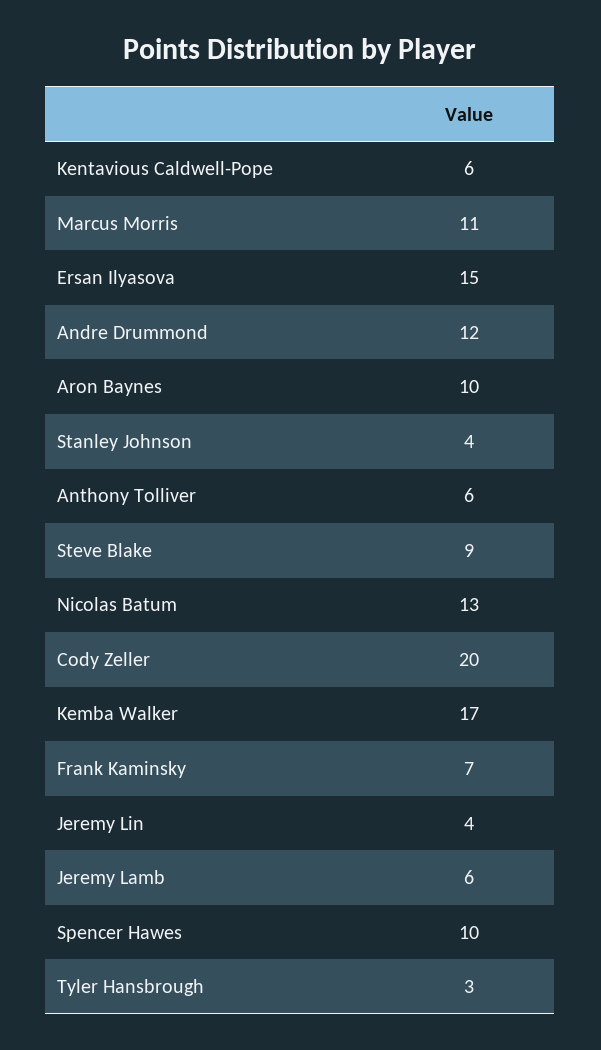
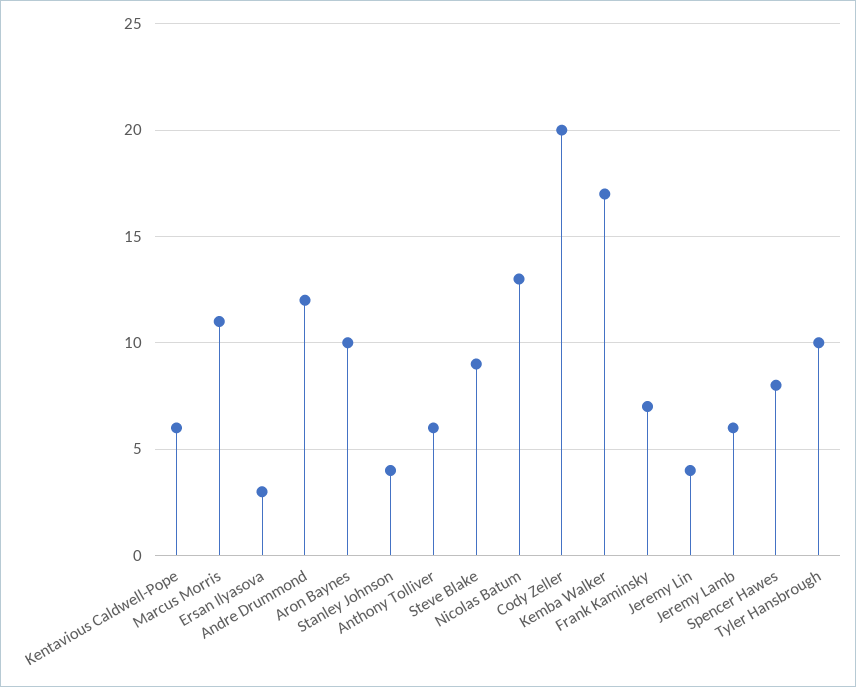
  {
    "Kentavious Caldwell-Pope": 6,
    "Marcus Morris": 11,
-   "Ersan Ilyasova": 15,
+   "Ersan Ilyasova": 3,
    "Andre Drummond": 12,
    "Aron Baynes": 10,
    "Stanley Johnson": 4,
    "Anthony Tolliver": 6,
    "Steve Blake": 9,
    "Nicolas Batum": 13,
    "Cody Zeller": 20,
    "Kemba Walker": 17,
    "Frank Kaminsky": 7,
    "Jeremy Lin": 4,
    "Jeremy Lamb": 6,
-   "Spencer Hawes": 10,
+   "Spencer Hawes": 8,
-   "Tyler Hansbrough": 3
+   "Tyler Hansbrough": 10
  }

